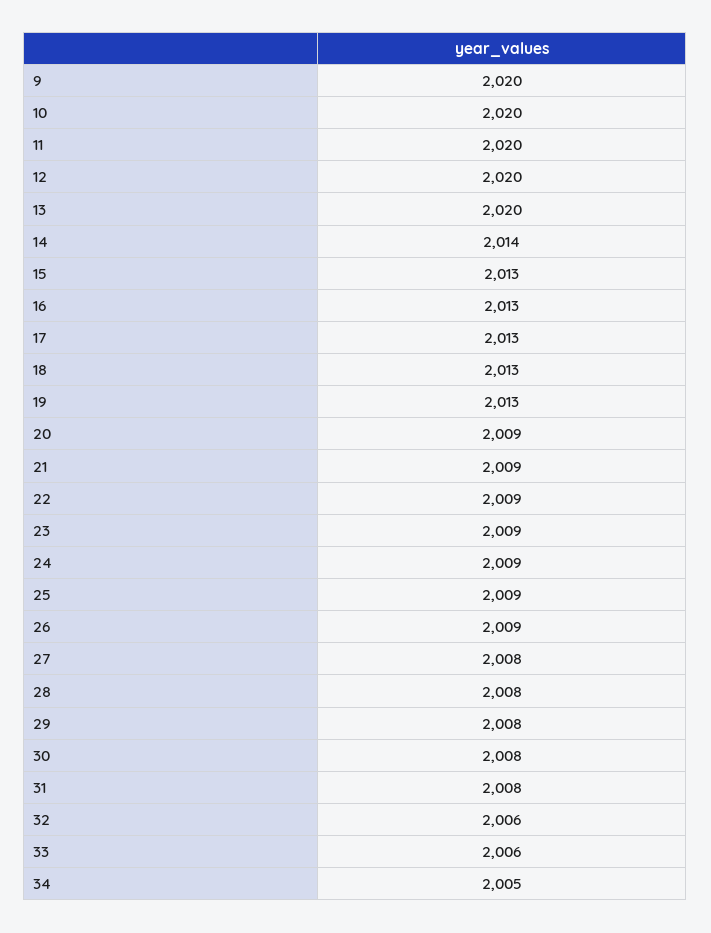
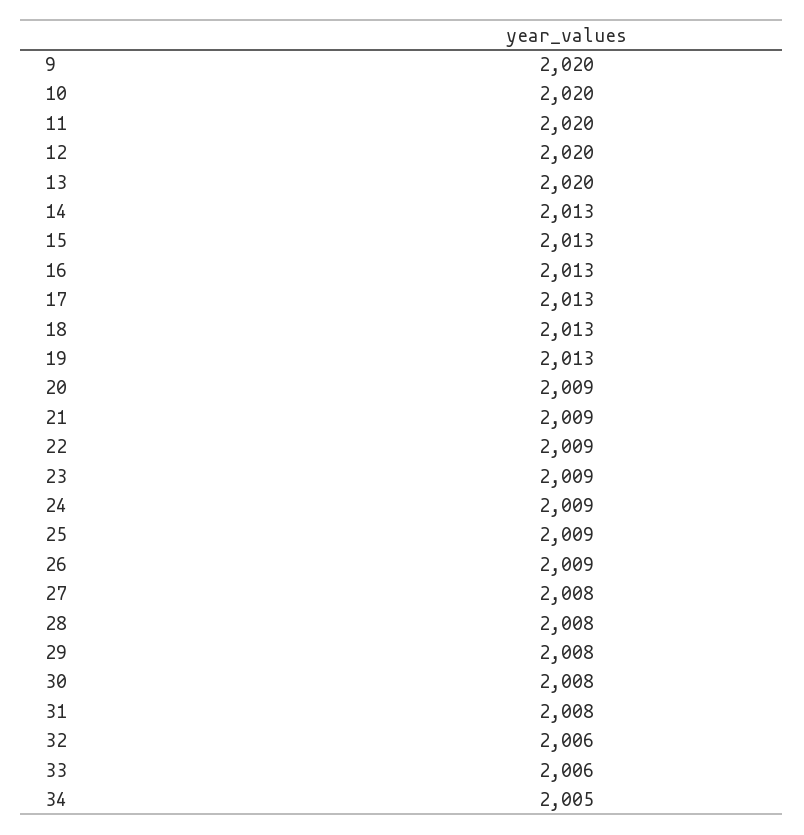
  {
    "9": 2020,
    "10": 2020,
    "11": 2020,
    "12": 2020,
    "13": 2020,
-   "14": 2014,
+   "14": 2013,
    "15": 2013,
    "16": 2013,
    "17": 2013,
    "18": 2013,
    "19": 2013,
    "20": 2009,
    "21": 2009,
    "22": 2009,
    "23": 2009,
    "24": 2009,
    "25": 2009,
    "26": 2009,
    "27": 2008,
    "28": 2008,
    "29": 2008,
    "30": 2008,
    "31": 2008,
    "32": 2006,
    "33": 2006,
    "34": 2005
  }

